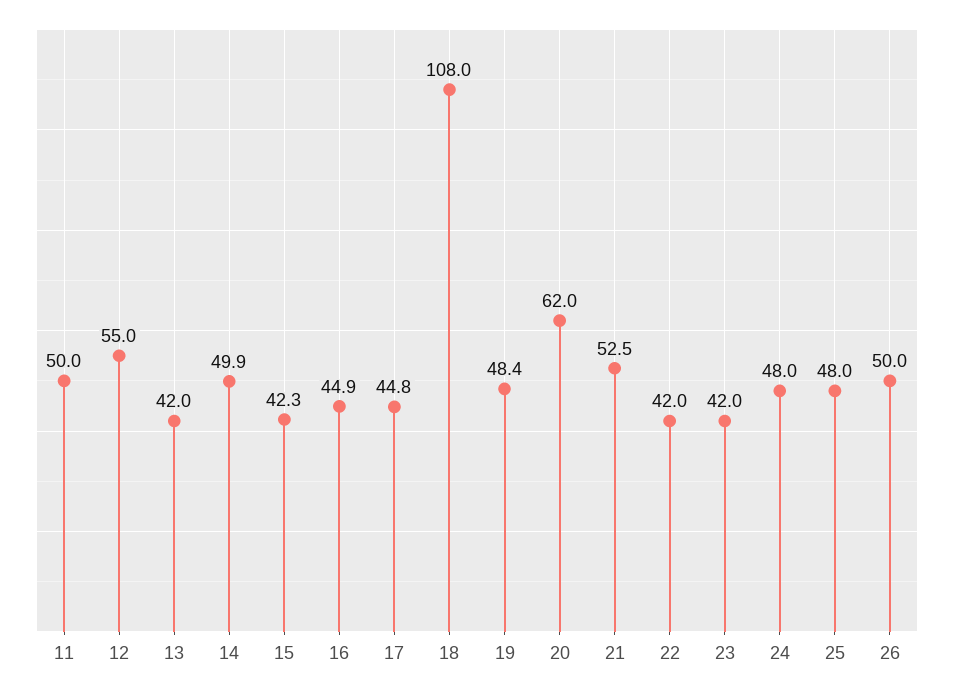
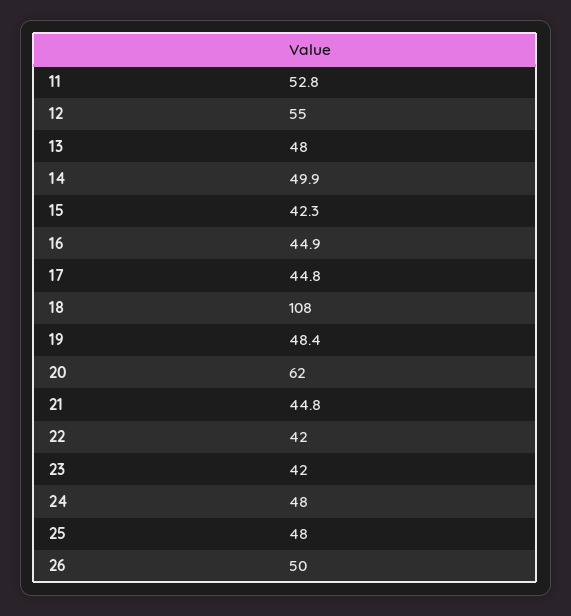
  {
-   "11": 50,
+   "11": 52.8,
    "12": 55,
-   "13": 42,
+   "13": 48,
    "14": 49.9,
    "15": 42.3,
    "16": 44.9,
    "17": 44.8,
    "18": 108,
    "19": 48.4,
    "20": 62,
-   "21": 52.5,
+   "21": 44.8,
    "22": 42,
    "23": 42,
    "24": 48,
    "25": 48,
    "26": 50
  }

